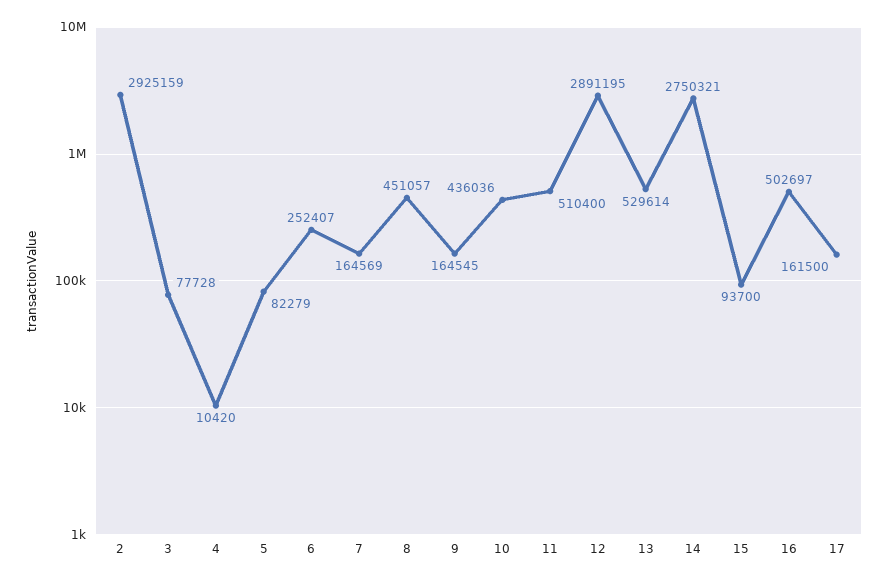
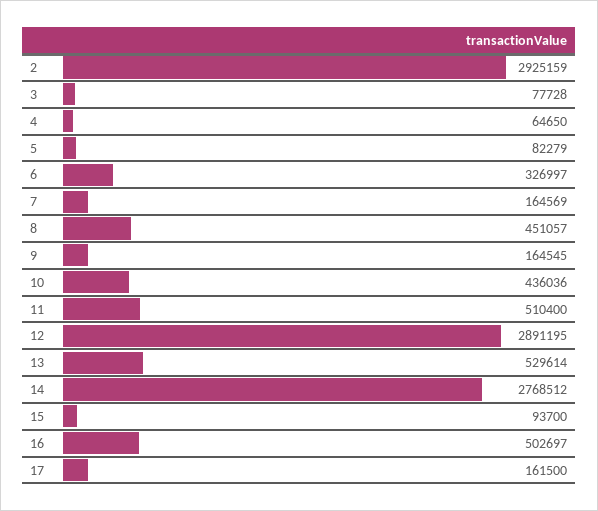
  {
    "2": 2925159,
    "3": 77728,
-   "4": 10420,
+   "4": 64650,
    "5": 82279,
-   "6": 252407,
+   "6": 326997,
    "7": 164569,
    "8": 451057,
    "9": 164545,
    "10": 436036,
    "11": 510400,
    "12": 2891195,
    "13": 529614,
-   "14": 2750321,
+   "14": 2768512,
    "15": 93700,
    "16": 502697,
    "17": 161500
  }

